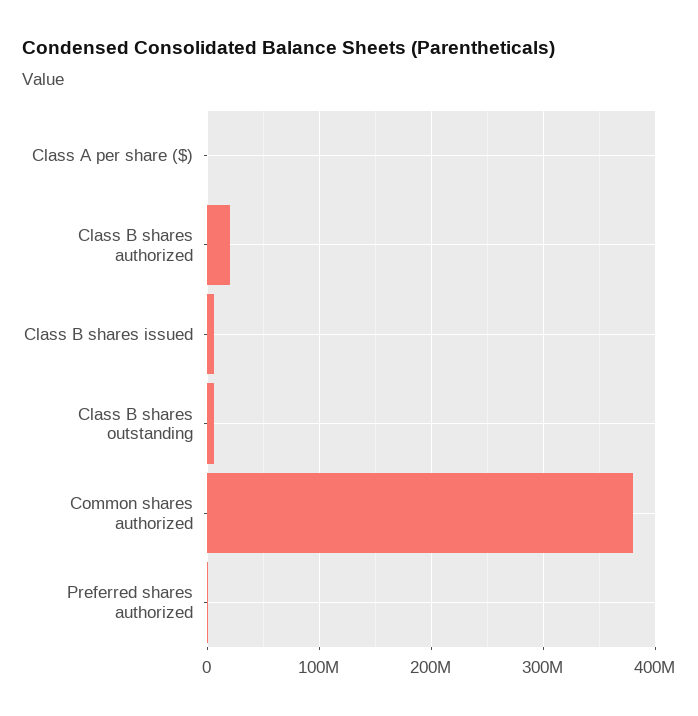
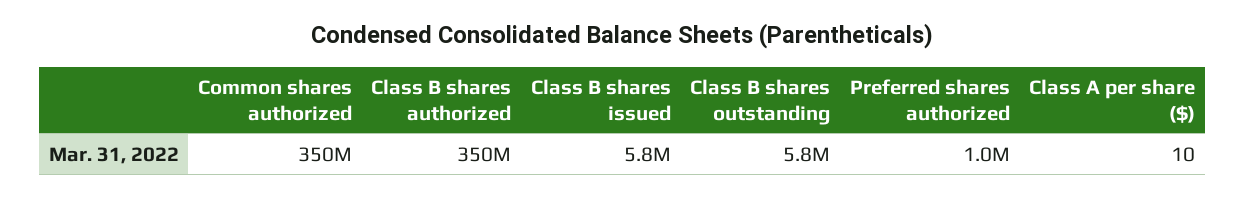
  {
    "Class A per share ($)": 10,
-   "Class B shares authorized": 20000000,
+   "Class B shares authorized": 350000000,
    "Class B shares issued": 5800000,
    "Class B shares outstanding": 5800000,
-   "Common shares authorized": 380000000,
+   "Common shares authorized": 350000000,
    "Preferred shares authorized": 1000000
  }

